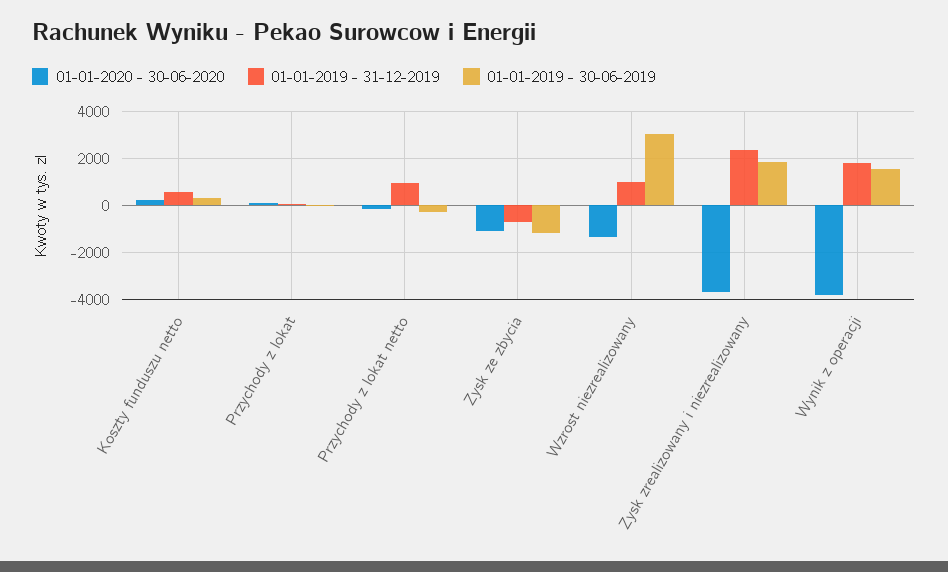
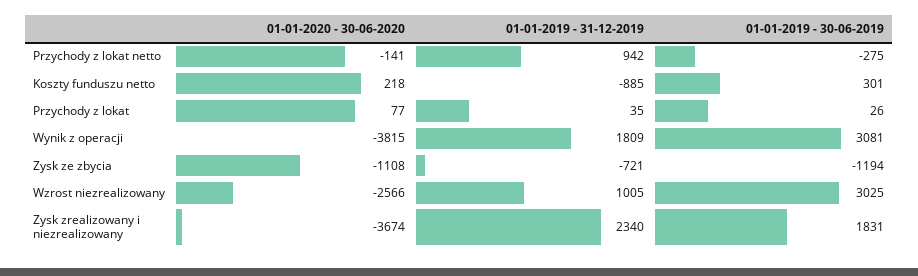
  {
    "01-01-2020 - 30-06-2020": {
      "Koszty funduszu netto": 218,
      "Przychody z lokat": 77,
      "Przychody z lokat netto": -141,
      "Zysk ze zbycia": -1108,
-     "Wzrost niezrealizowany": -1500,
+     "Wzrost niezrealizowany": -2566,
      "Zysk zrealizowany i niezrealizowany": -3674,
      "Wynik z operacji": -3815
    },
    "01-01-2019 - 31-12-2019": {
-     "Koszty funduszu netto": 500,
+     "Koszty funduszu netto": -885,
      "Przychody z lokat": 35,
      "Przychody z lokat netto": 942,
      "Zysk ze zbycia": -721,
      "Wzrost niezrealizowany": 1005,
      "Zysk zrealizowany i niezrealizowany": 2340,
      "Wynik z operacji": 1809
    },
    "01-01-2019 - 30-06-2019": {
      "Koszty funduszu netto": 301,
      "Przychody z lokat": 26,
      "Przychody z lokat netto": -275,
      "Zysk ze zbycia": -1194,
      "Wzrost niezrealizowany": 3025,
      "Zysk zrealizowany i niezrealizowany": 1831,
-     "Wynik z operacji": 1500
+     "Wynik z operacji": 3081
    }
  }

